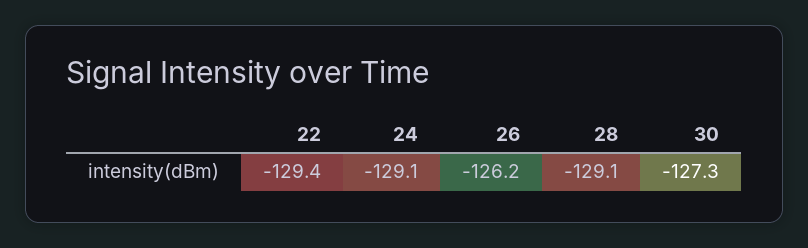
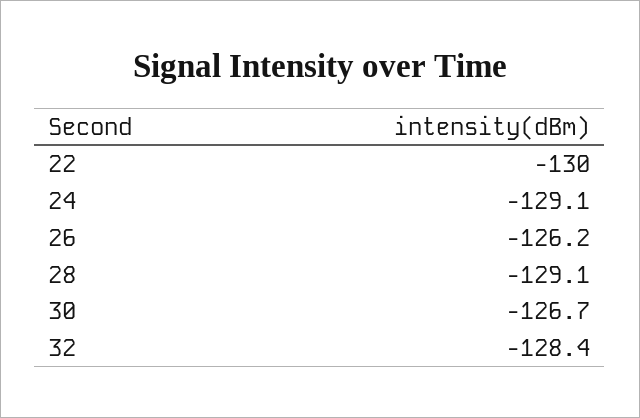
  {
-   "22": -129.4,
+   "22": -130,
    "24": -129.1,
    "26": -126.2,
    "28": -129.1,
-   "30": -127.3
+   "30": -126.7,
+   "32": -128.4
  }

